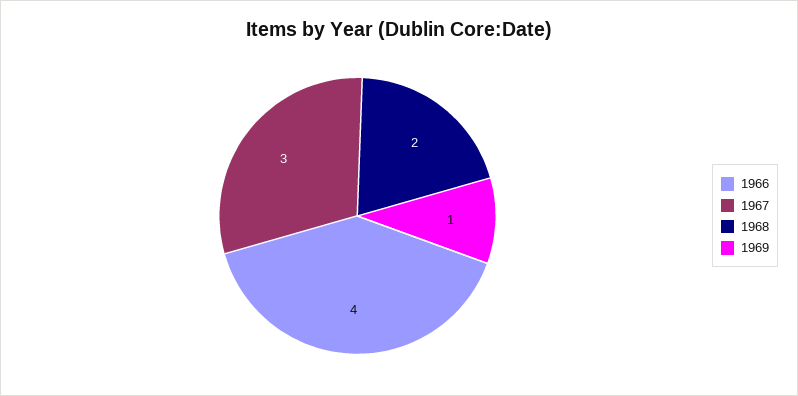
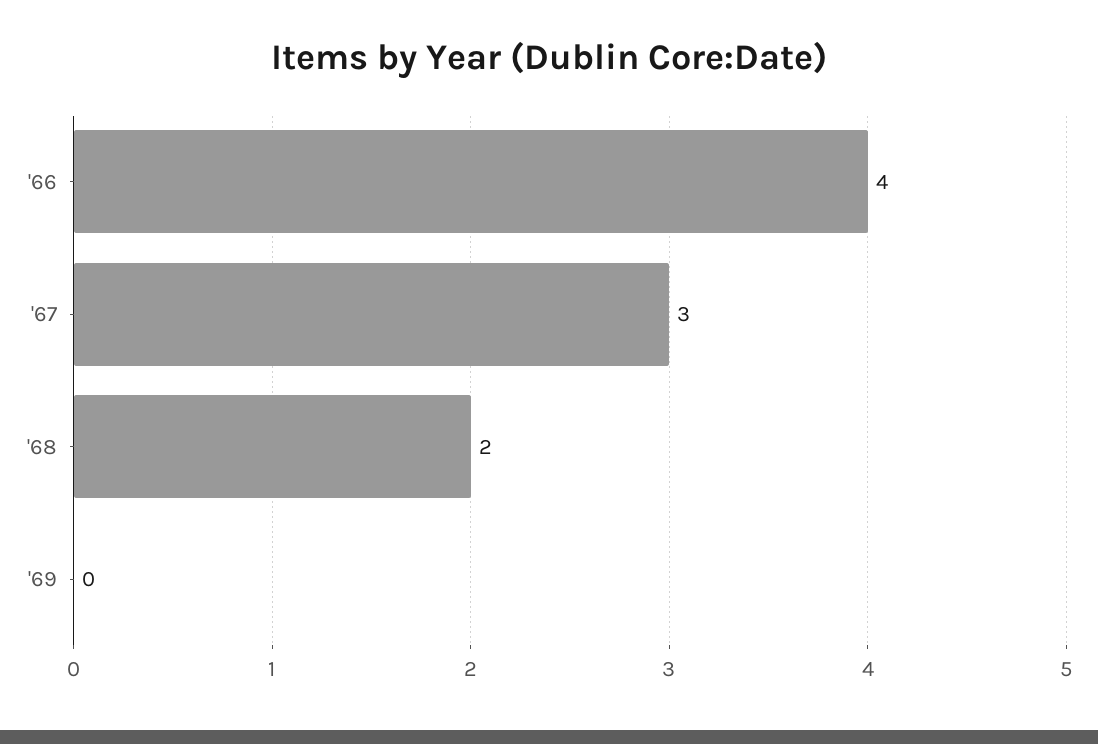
  {
    "1966": 4,
    "1967": 3,
    "1968": 2,
-   "1969": 1
+   "1969": 0
  }

